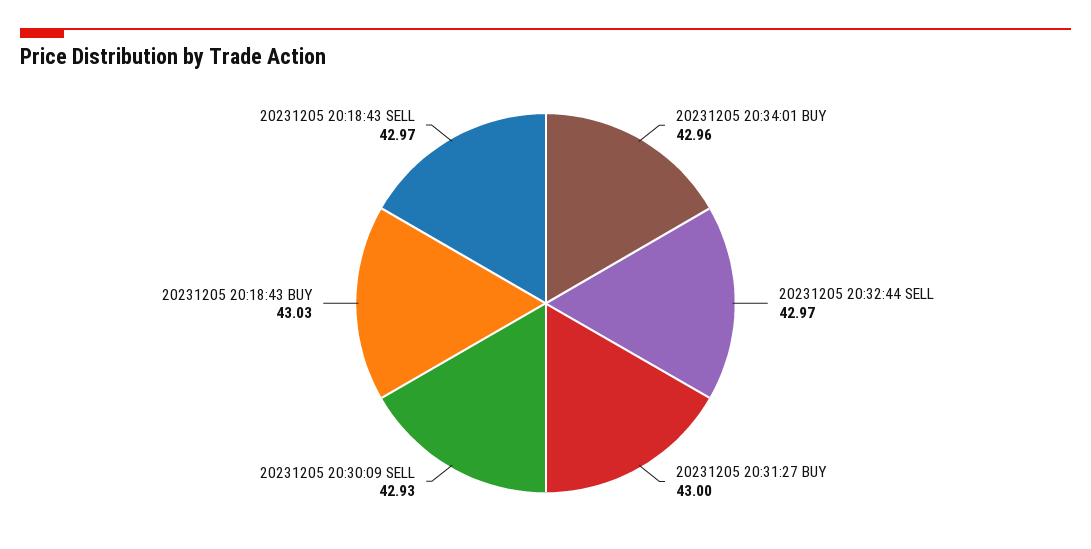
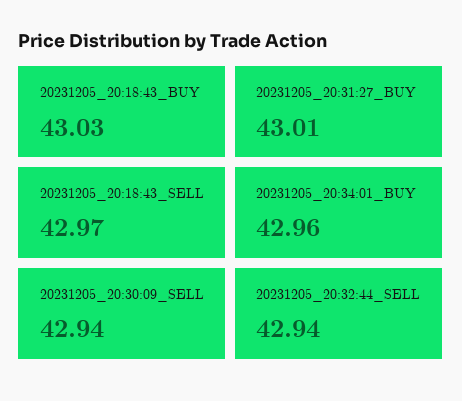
  {
    "20231205 20:34:01 BUY": 42.96,
-   "20231205 20:32:44 SELL": 42.97,
+   "20231205 20:32:44 SELL": 42.94,
-   "20231205 20:31:27 BUY": 43,
+   "20231205 20:31:27 BUY": 43.01,
-   "20231205 20:30:09 SELL": 42.93,
+   "20231205 20:30:09 SELL": 42.94,
    "20231205 20:18:43 BUY": 43.03,
    "20231205 20:18:43 SELL": 42.97
  }

